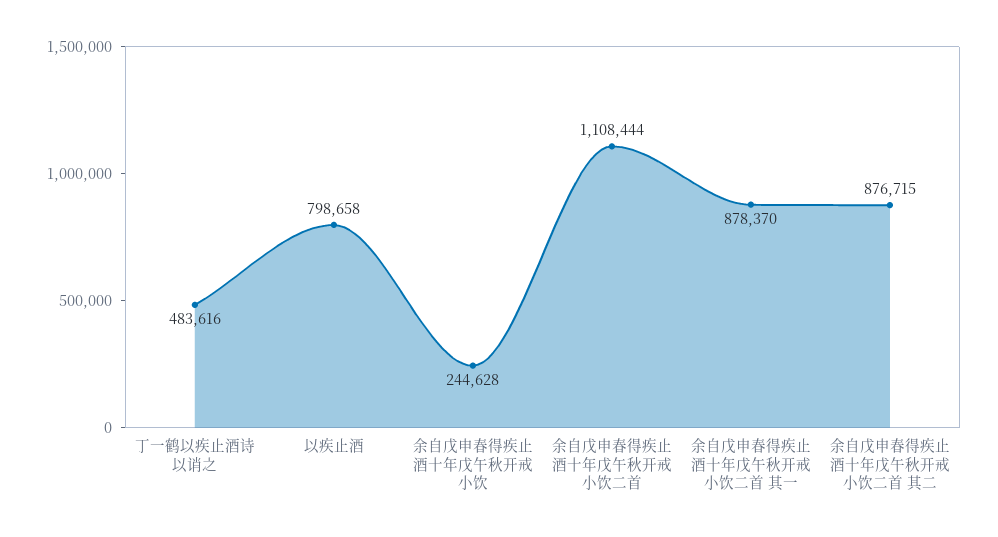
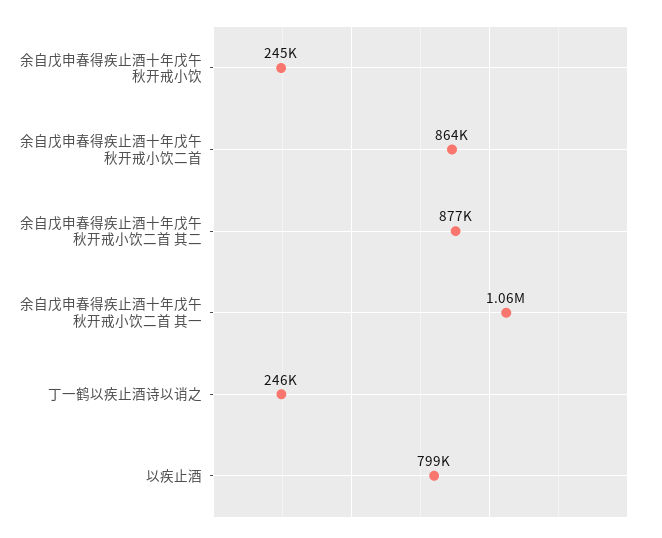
  {
-   "丁一鹤以疾止酒诗以诮之": 483616,
+   "丁一鹤以疾止酒诗以诮之": 246000,
    "以疾止酒": 798658,
    "余自戊申春得疾止酒十年戊午秋开戒小饮": 244628,
-   "余自戊申春得疾止酒十年戊午秋开戒小饮二首": 1108444,
+   "余自戊申春得疾止酒十年戊午秋开戒小饮二首": 864000,
-   "余自戊申春得疾止酒十年戊午秋开戒小饮二首 其一": 878370,
+   "余自戊申春得疾止酒十年戊午秋开戒小饮二首 其一": 1060000,
    "余自戊申春得疾止酒十年戊午秋开戒小饮二首 其二": 876715
  }

